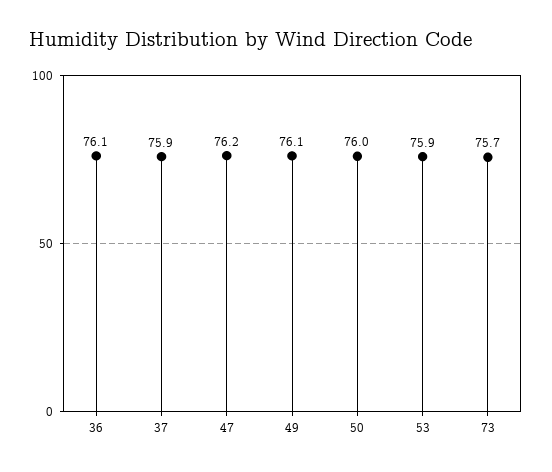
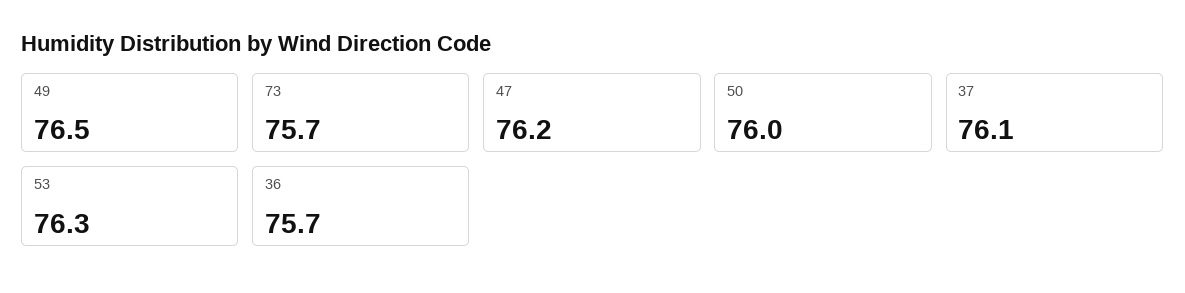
  {
-   "36": 76.1,
+   "36": 75.7,
-   "37": 75.9,
+   "37": 76.1,
    "47": 76.2,
-   "49": 76.1,
+   "49": 76.5,
    "50": 76,
-   "53": 75.9,
+   "53": 76.3,
    "73": 75.7
  }

